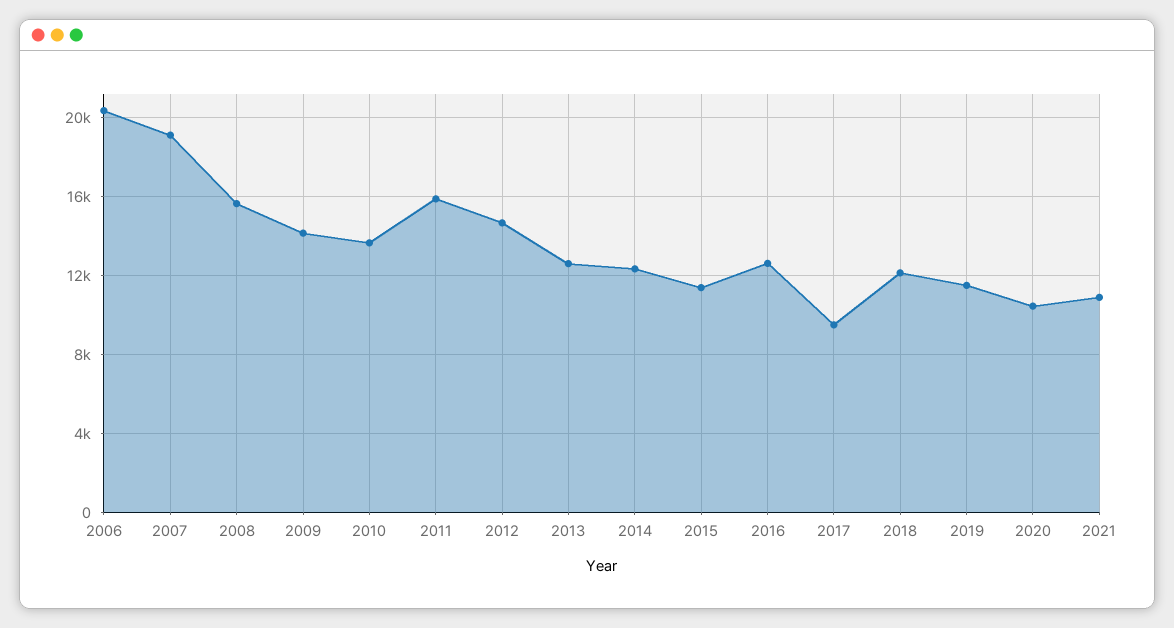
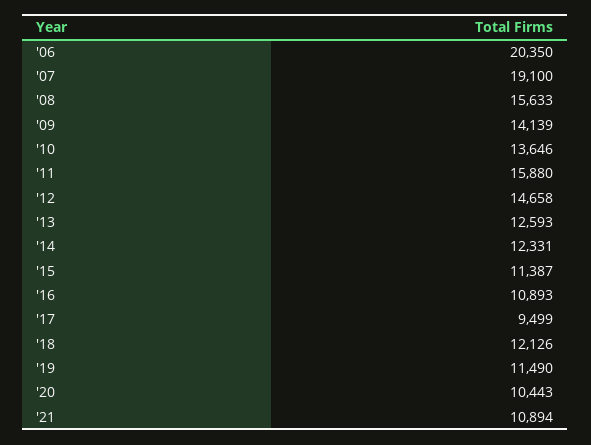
  {
    "2006": 20350,
    "2007": 19100,
    "2008": 15633,
    "2009": 14139,
    "2010": 13646,
    "2011": 15880,
    "2012": 14658,
    "2013": 12593,
    "2014": 12331,
    "2015": 11387,
-   "2016": 12500,
+   "2016": 10893,
    "2017": 9499,
    "2018": 12126,
    "2019": 11490,
    "2020": 10443,
    "2021": 10894
  }

